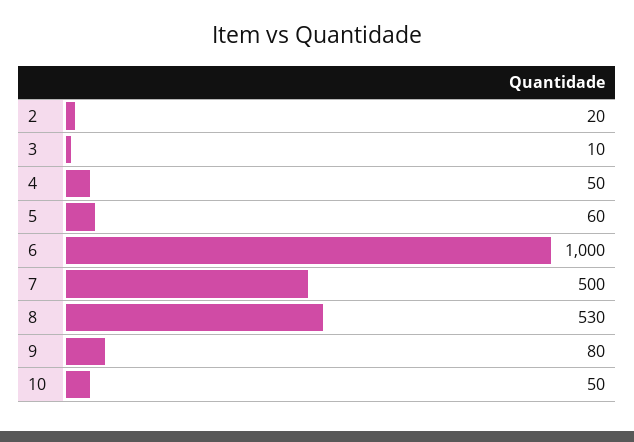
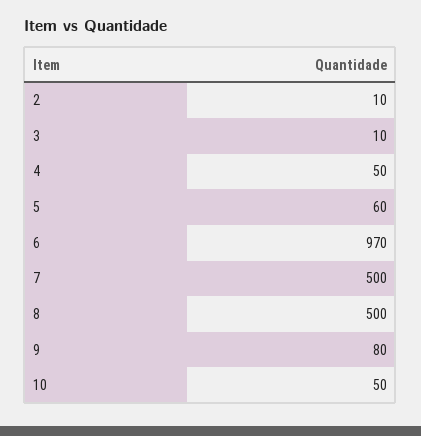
  {
-   "2": 20,
+   "2": 10,
    "3": 10,
    "4": 50,
    "5": 60,
-   "6": 1000,
+   "6": 970,
    "7": 500,
-   "8": 530,
+   "8": 500,
    "9": 80,
    "10": 50
  }

